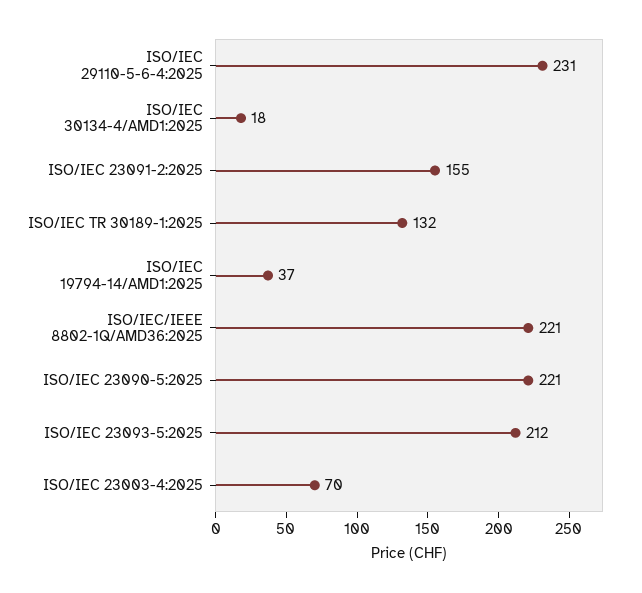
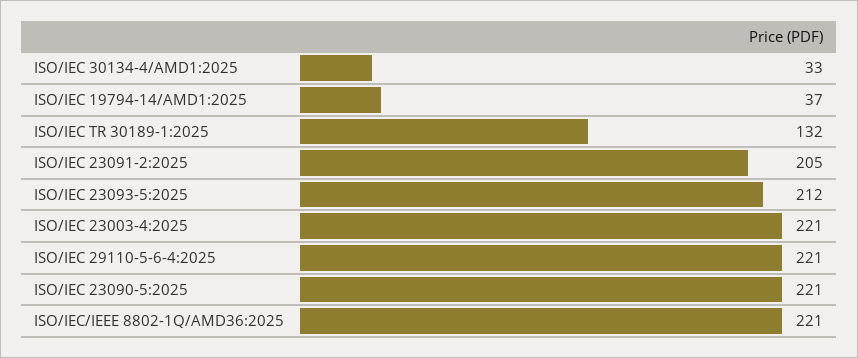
  {
-   "ISO/IEC 29110-5-6-4:2025": 231,
+   "ISO/IEC 29110-5-6-4:2025": 221,
-   "ISO/IEC 30134-4/AMD1:2025": 18,
+   "ISO/IEC 30134-4/AMD1:2025": 33,
-   "ISO/IEC 23091-2:2025": 155,
+   "ISO/IEC 23091-2:2025": 205,
    "ISO/IEC TR 30189-1:2025": 132,
    "ISO/IEC 19794-14/AMD1:2025": 37,
    "ISO/IEC/IEEE 8802-1Q/AMD36:2025": 221,
    "ISO/IEC 23090-5:2025": 221,
    "ISO/IEC 23093-5:2025": 212,
-   "ISO/IEC 23003-4:2025": 70
+   "ISO/IEC 23003-4:2025": 221
  }

